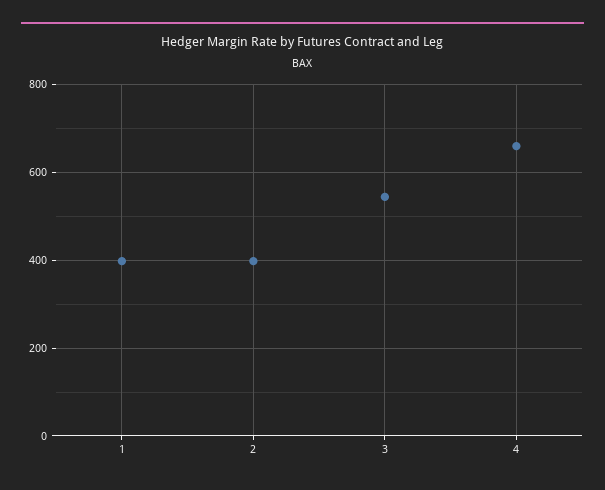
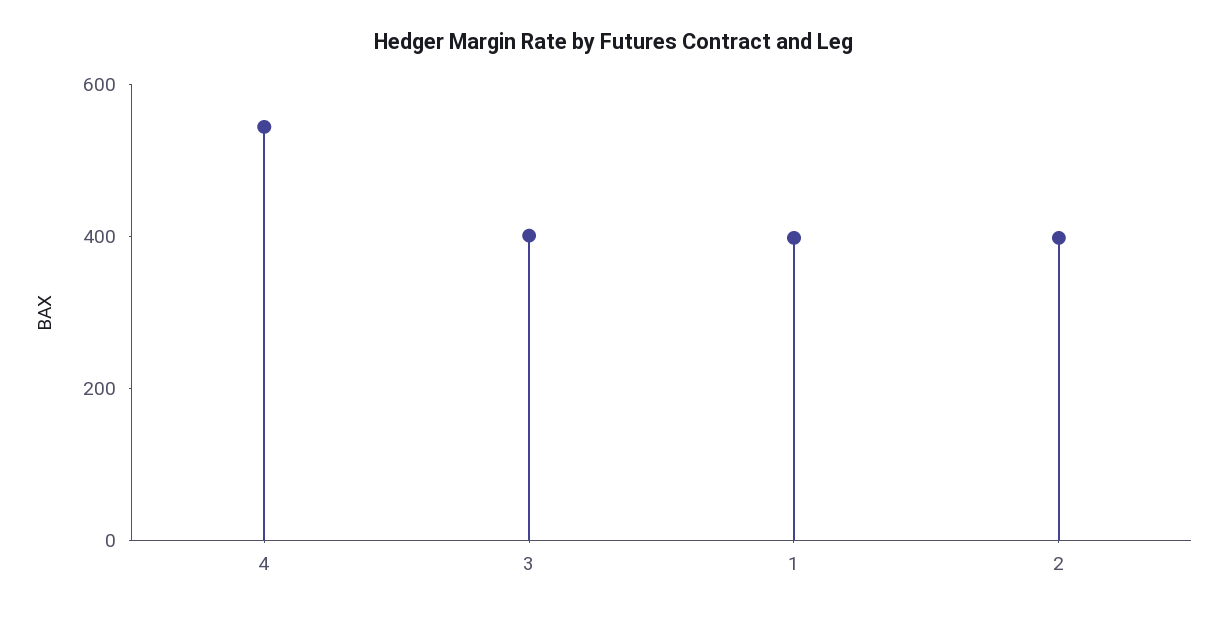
  {
    "1": 400,
    "2": 400,
-   "3": 540,
+   "3": 400,
-   "4": 660
+   "4": 550
  }

